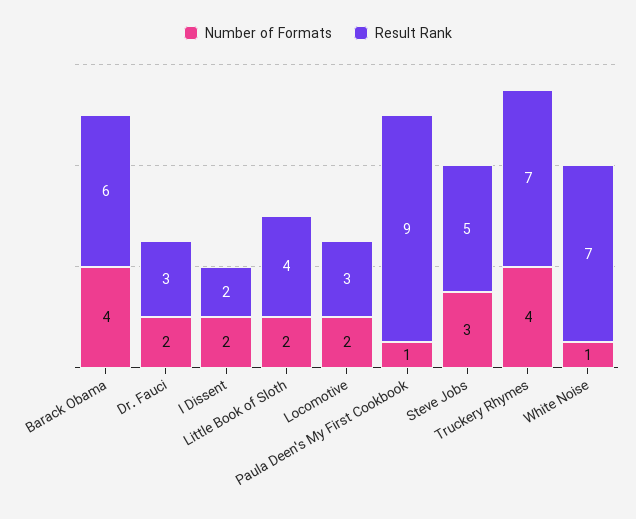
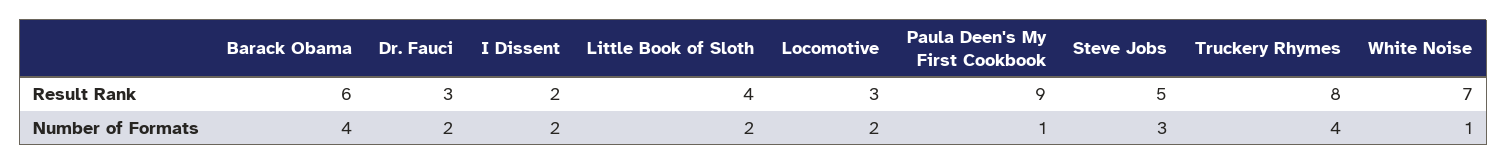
  {
    "Number of Formats": {
      "Barack Obama": 4,
      "Dr. Fauci": 2,
      "I Dissent": 2,
      "Little Book of Sloth": 2,
      "Locomotive": 2,
      "Paula Deen's My First Cookbook": 1,
      "Steve Jobs": 3,
      "Truckery Rhymes": 4,
      "White Noise": 1
    },
    "Result Rank": {
      "Barack Obama": 6,
      "Dr. Fauci": 3,
      "I Dissent": 2,
      "Little Book of Sloth": 4,
      "Locomotive": 3,
      "Paula Deen's My First Cookbook": 9,
      "Steve Jobs": 5,
-     "Truckery Rhymes": 7,
+     "Truckery Rhymes": 8,
      "White Noise": 7
    }
  }

